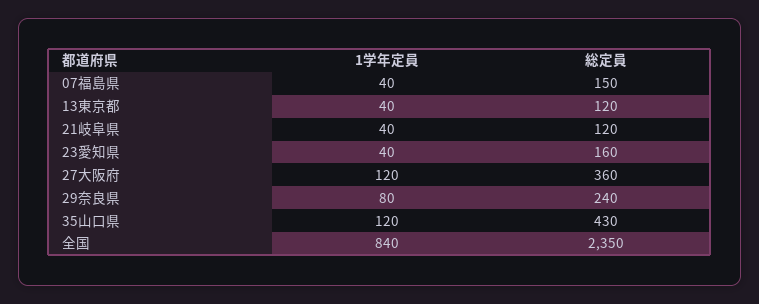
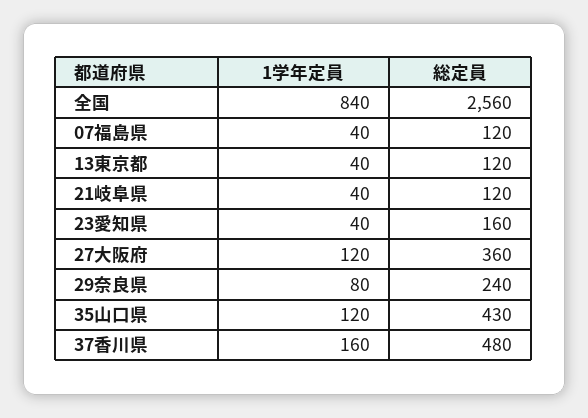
  {
    "1学年定員": {
      "07福島県": 40,
      "13東京都": 40,
      "21岐阜県": 40,
      "23愛知県": 40,
      "27大阪府": 120,
      "29奈良県": 80,
      "35山口県": 120,
-     "全国": 840
+     "全国": 840,
+     "37香川県": 160
    },
    "総定員": {
-     "07福島県": 150,
+     "07福島県": 120,
      "13東京都": 120,
      "21岐阜県": 120,
      "23愛知県": 160,
      "27大阪府": 360,
      "29奈良県": 240,
      "35山口県": 430,
-     "全国": 2350
+     "全国": 2560,
+     "37香川県": 480
    }
  }

